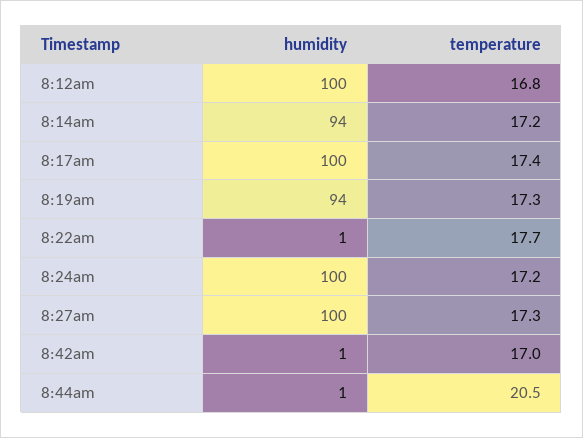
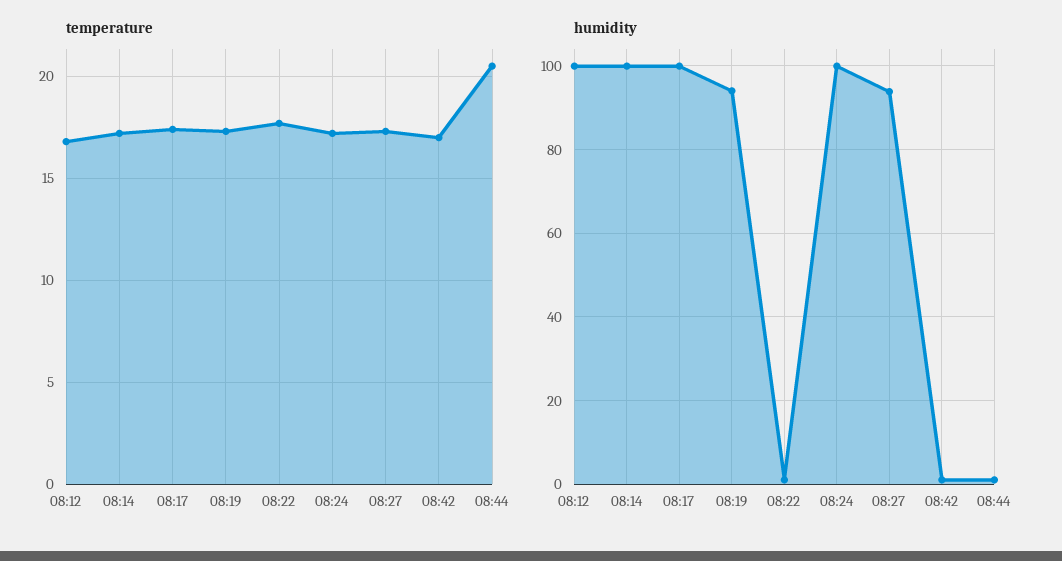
  {
    "humidity": {
      "8:12am": 100,
-     "8:14am": 94,
+     "8:14am": 100,
      "8:17am": 100,
      "8:19am": 94,
      "8:22am": 1,
      "8:24am": 100,
-     "8:27am": 100,
+     "8:27am": 94,
      "8:42am": 1,
      "8:44am": 1
    },
    "temperature": {
      "8:12am": 16.8,
      "8:14am": 17.2,
      "8:17am": 17.4,
      "8:19am": 17.3,
      "8:22am": 17.7,
      "8:24am": 17.2,
      "8:27am": 17.3,
      "8:42am": 17,
      "8:44am": 20.5
    }
  }

